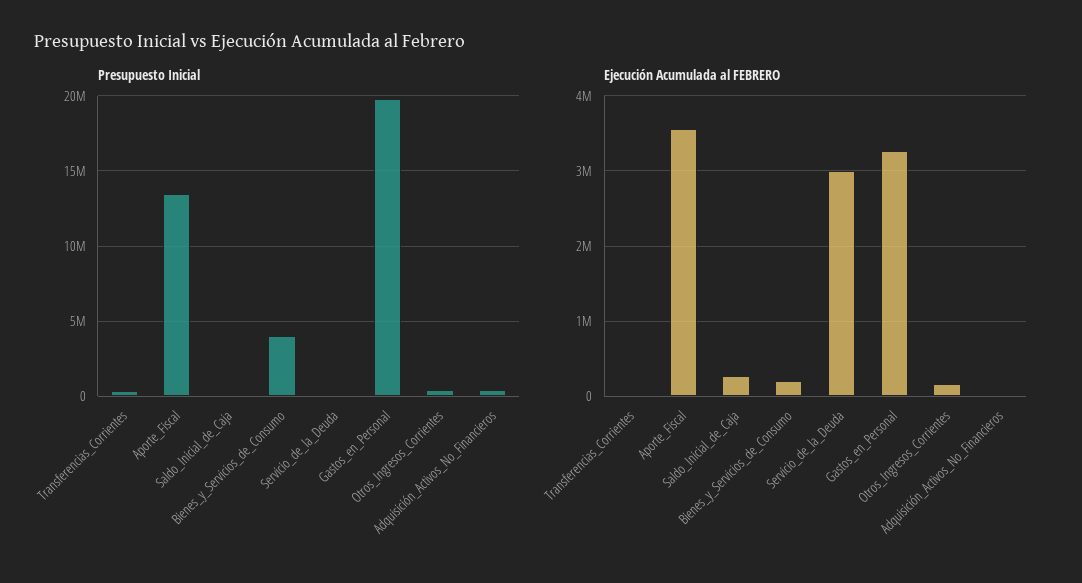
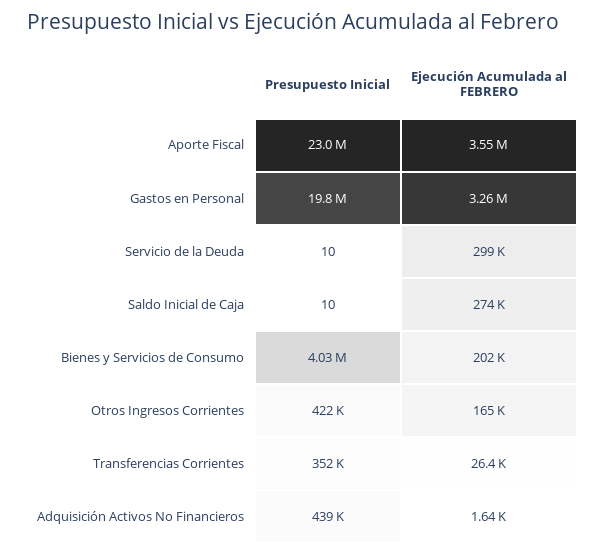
  {
    "Presupuesto Inicial": {
      "Transferencias_Corrientes": 352000,
-     "Aporte_Fiscal": 13500000,
+     "Aporte_Fiscal": 23000000,
      "Saldo_Inicial_de_Caja": 10,
      "Bienes_y_Servicios_de_Consumo": 4030000,
      "Servicio_de_la_Deuda": 10,
      "Gastos_en_Personal": 19800000,
      "Otros_Ingresos_Corrientes": 422000,
      "Adquisición_Activos_No_Financieros": 439000
    },
    "Ejecución Acumulada al FEBRERO": {
      "Transferencias_Corrientes": 26400,
      "Aporte_Fiscal": 3550000,
      "Saldo_Inicial_de_Caja": 274000,
      "Bienes_y_Servicios_de_Consumo": 202000,
-     "Servicio_de_la_Deuda": 3000000,
+     "Servicio_de_la_Deuda": 299000,
      "Gastos_en_Personal": 3260000,
      "Otros_Ingresos_Corrientes": 165000,
      "Adquisición_Activos_No_Financieros": 1640
    }
  }

